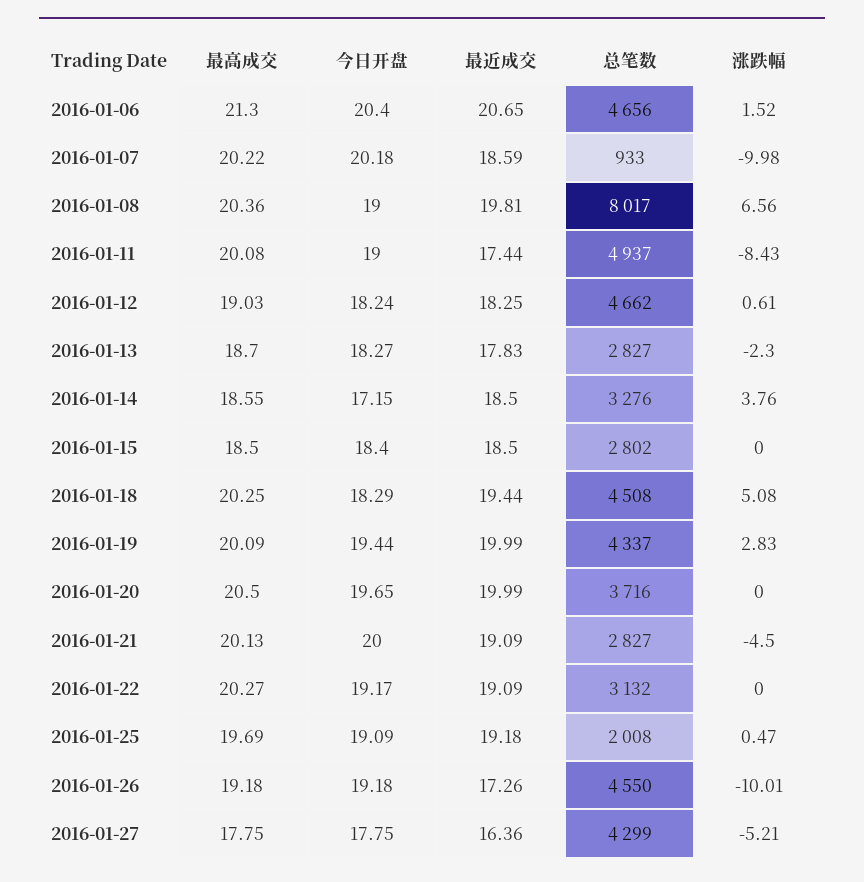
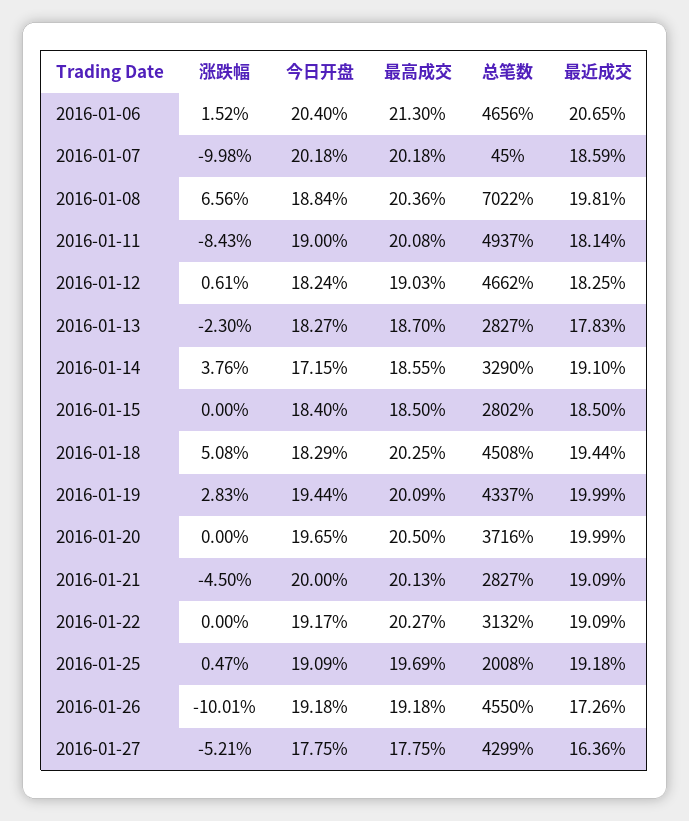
  {
    "最高成交": {
      "2016-01-06": 21.3,
-     "2016-01-07": 20.22,
+     "2016-01-07": 20.18,
      "2016-01-08": 20.36,
      "2016-01-11": 20.08,
      "2016-01-12": 19.03,
      "2016-01-13": 18.7,
      "2016-01-14": 18.55,
      "2016-01-15": 18.5,
      "2016-01-18": 20.25,
      "2016-01-19": 20.09,
      "2016-01-20": 20.5,
      "2016-01-21": 20.13,
      "2016-01-22": 20.27,
      "2016-01-25": 19.69,
      "2016-01-26": 19.18,
      "2016-01-27": 17.75
    },
    "今日开盘": {
      "2016-01-06": 20.4,
      "2016-01-07": 20.18,
-     "2016-01-08": 19,
+     "2016-01-08": 18.84,
      "2016-01-11": 19,
      "2016-01-12": 18.24,
      "2016-01-13": 18.27,
      "2016-01-14": 17.15,
      "2016-01-15": 18.4,
      "2016-01-18": 18.29,
      "2016-01-19": 19.44,
      "2016-01-20": 19.65,
      "2016-01-21": 20,
      "2016-01-22": 19.17,
      "2016-01-25": 19.09,
      "2016-01-26": 19.18,
      "2016-01-27": 17.75
    },
    "最近成交": {
      "2016-01-06": 20.65,
      "2016-01-07": 18.59,
      "2016-01-08": 19.81,
-     "2016-01-11": 17.44,
+     "2016-01-11": 18.14,
      "2016-01-12": 18.25,
      "2016-01-13": 17.83,
-     "2016-01-14": 18.5,
+     "2016-01-14": 19.1,
      "2016-01-15": 18.5,
      "2016-01-18": 19.44,
      "2016-01-19": 19.99,
      "2016-01-20": 19.99,
      "2016-01-21": 19.09,
      "2016-01-22": 19.09,
      "2016-01-25": 19.18,
      "2016-01-26": 17.26,
      "2016-01-27": 16.36
    },
    "总笔数": {
      "2016-01-06": 4656,
-     "2016-01-07": 933,
+     "2016-01-07": 45,
-     "2016-01-08": 8017,
+     "2016-01-08": 7022,
      "2016-01-11": 4937,
      "2016-01-12": 4662,
      "2016-01-13": 2827,
-     "2016-01-14": 3276,
+     "2016-01-14": 3290,
      "2016-01-15": 2802,
      "2016-01-18": 4508,
      "2016-01-19": 4337,
      "2016-01-20": 3716,
      "2016-01-21": 2827,
      "2016-01-22": 3132,
      "2016-01-25": 2008,
      "2016-01-26": 4550,
      "2016-01-27": 4299
    },
    "涨跌幅": {
      "2016-01-06": 1.52,
      "2016-01-07": -9.98,
      "2016-01-08": 6.56,
      "2016-01-11": -8.43,
      "2016-01-12": 0.61,
      "2016-01-13": -2.3,
      "2016-01-14": 3.76,
      "2016-01-15": 0,
      "2016-01-18": 5.08,
      "2016-01-19": 2.83,
      "2016-01-20": 0,
      "2016-01-21": -4.5,
      "2016-01-22": 0,
      "2016-01-25": 0.47,
      "2016-01-26": -10.01,
      "2016-01-27": -5.21
    }
  }

